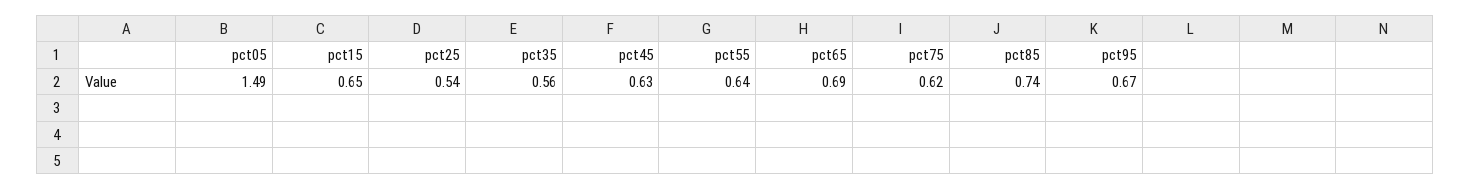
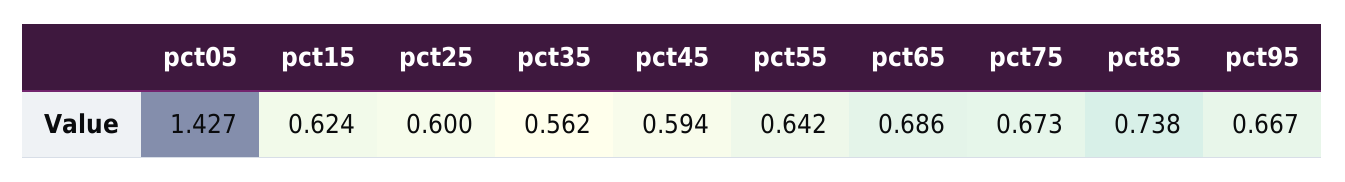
  {
-   "pct05": 1.49,
+   "pct05": 1.427,
-   "pct15": 0.65,
+   "pct15": 0.624,
-   "pct25": 0.54,
+   "pct25": 0.6,
    "pct35": 0.562,
-   "pct45": 0.63,
+   "pct45": 0.594,
    "pct55": 0.642,
    "pct65": 0.686,
-   "pct75": 0.62,
+   "pct75": 0.673,
    "pct85": 0.738,
    "pct95": 0.667
  }

